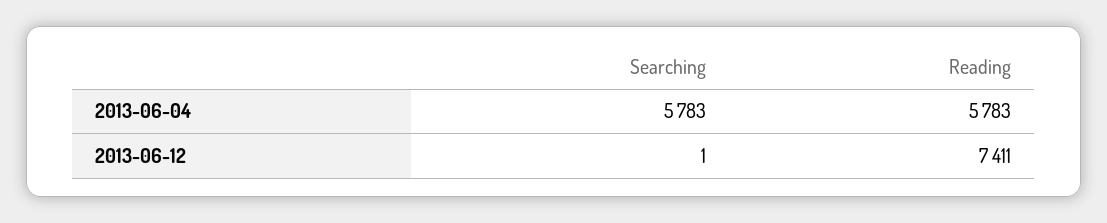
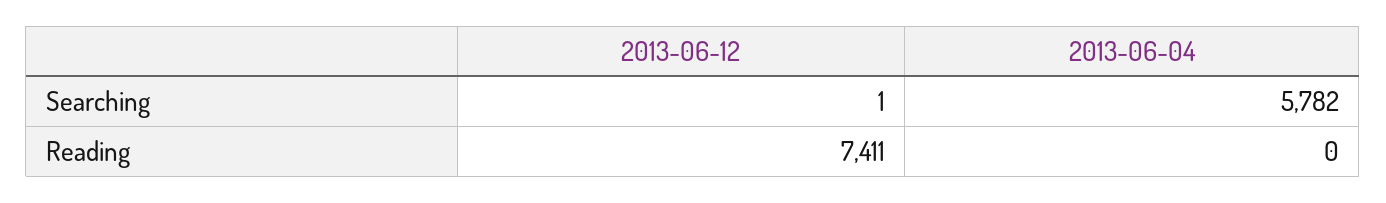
  {
    "Searching": {
-     "2013-06-04": 5783,
+     "2013-06-04": 5782,
      "2013-06-12": 1
    },
    "Reading": {
-     "2013-06-04": 5783,
+     "2013-06-04": 0,
      "2013-06-12": 7411
    }
  }

